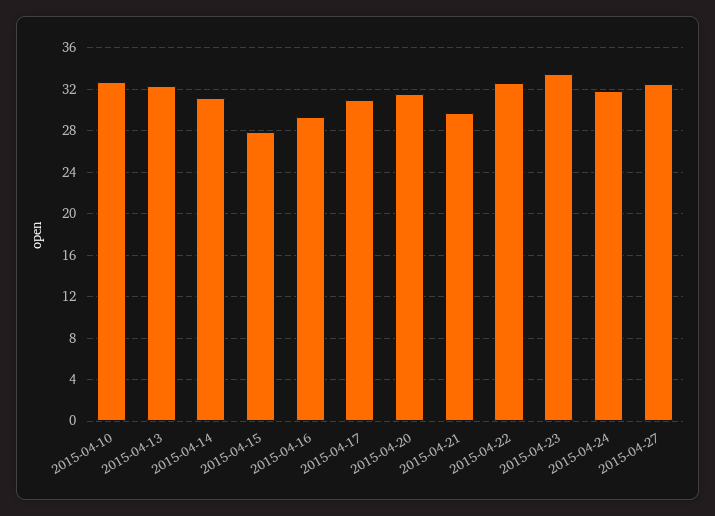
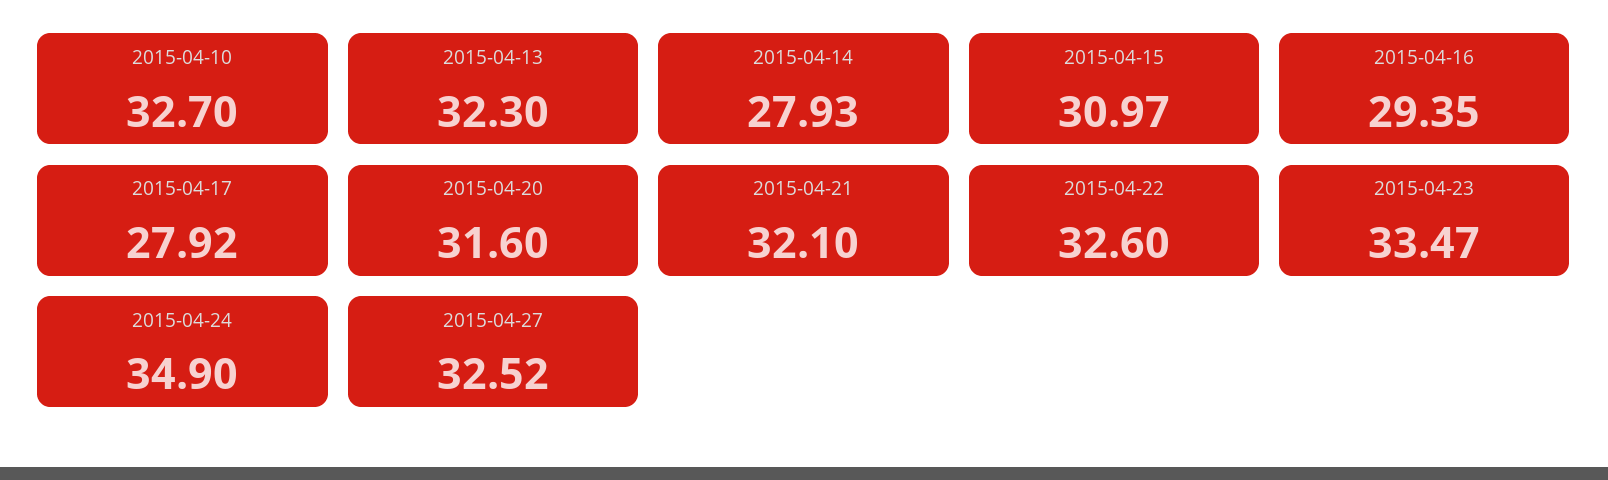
  {
    "2015-04-10": 32.7,
    "2015-04-13": 32.3,
-   "2015-04-14": 31,
+   "2015-04-14": 27.93,
-   "2015-04-15": 28,
+   "2015-04-15": 30.97,
    "2015-04-16": 29.35,
-   "2015-04-17": 31,
+   "2015-04-17": 27.92,
    "2015-04-20": 31.6,
-   "2015-04-21": 30,
+   "2015-04-21": 32.1,
    "2015-04-22": 32.6,
    "2015-04-23": 33.47,
-   "2015-04-24": 32,
+   "2015-04-24": 34.9,
    "2015-04-27": 32.52
  }

